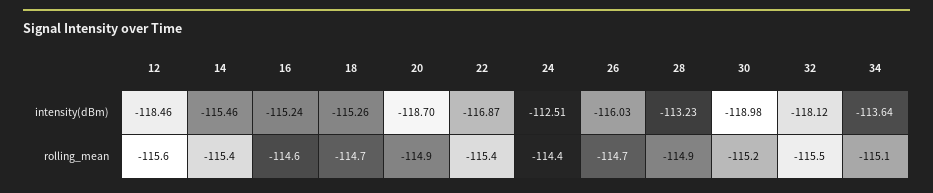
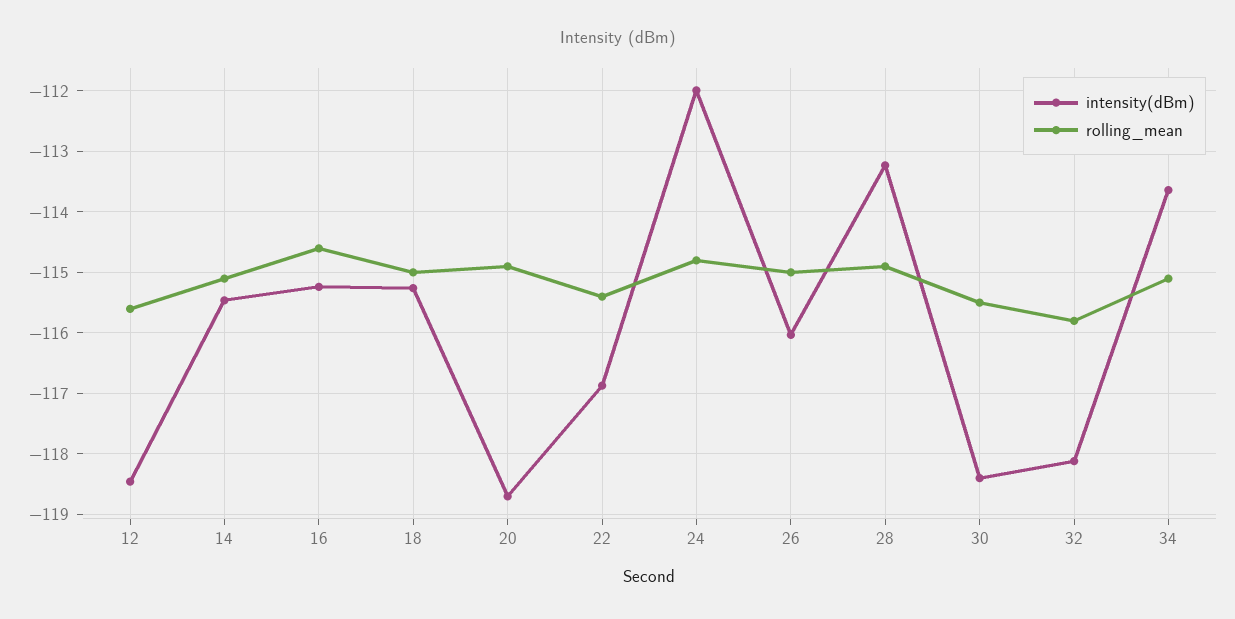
  {
    "intensity(dBm)": {
      "12": -118.46,
      "14": -115.46,
      "16": -115.24,
      "18": -115.26,
      "20": -118.7,
      "22": -116.87,
-     "24": -112.51,
+     "24": -112,
      "26": -116.03,
      "28": -113.23,
-     "30": -118.98,
+     "30": -118.4,
      "32": -118.12,
      "34": -113.64
    },
    "rolling_mean": {
      "12": -115.6,
-     "14": -115.4,
+     "14": -115.1,
      "16": -114.6,
-     "18": -114.7,
+     "18": -115,
      "20": -114.9,
      "22": -115.4,
-     "24": -114.4,
+     "24": -114.8,
-     "26": -114.7,
+     "26": -115,
      "28": -114.9,
-     "30": -115.2,
+     "30": -115.5,
-     "32": -115.5,
+     "32": -115.8,
      "34": -115.1
    }
  }

